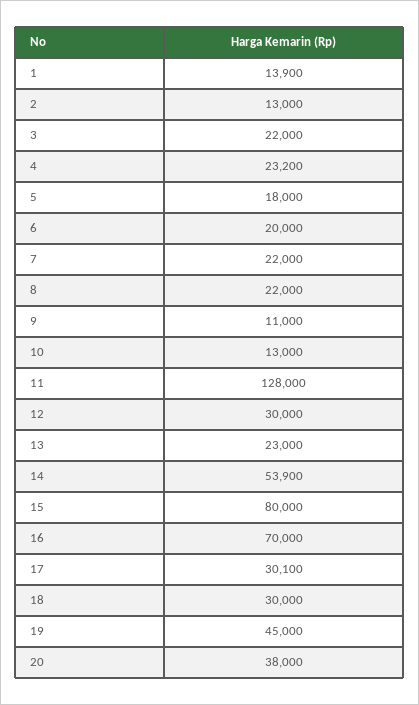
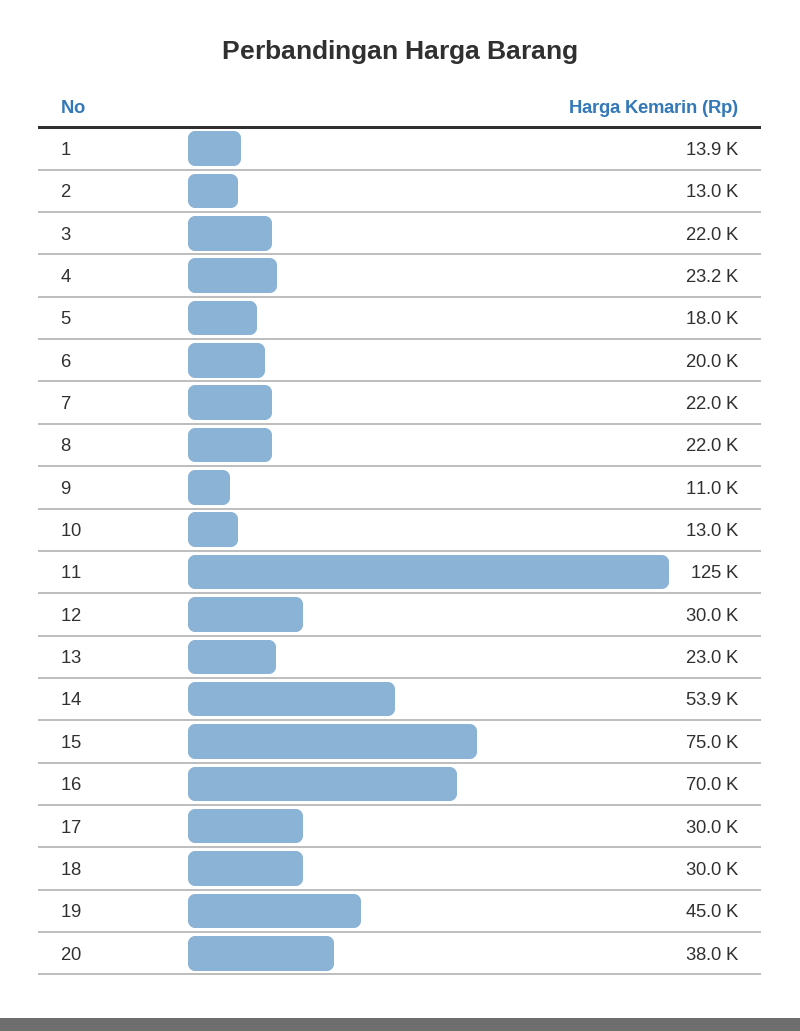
  {
    "1": 13900,
    "2": 13000,
    "3": 22000,
    "4": 23200,
    "5": 18000,
    "6": 20000,
    "7": 22000,
    "8": 22000,
    "9": 11000,
    "10": 13000,
-   "11": 128000,
+   "11": 125000,
    "12": 30000,
    "13": 23000,
    "14": 53900,
-   "15": 80000,
+   "15": 75000,
    "16": 70000,
-   "17": 30100,
+   "17": 30000,
    "18": 30000,
    "19": 45000,
    "20": 38000
  }

